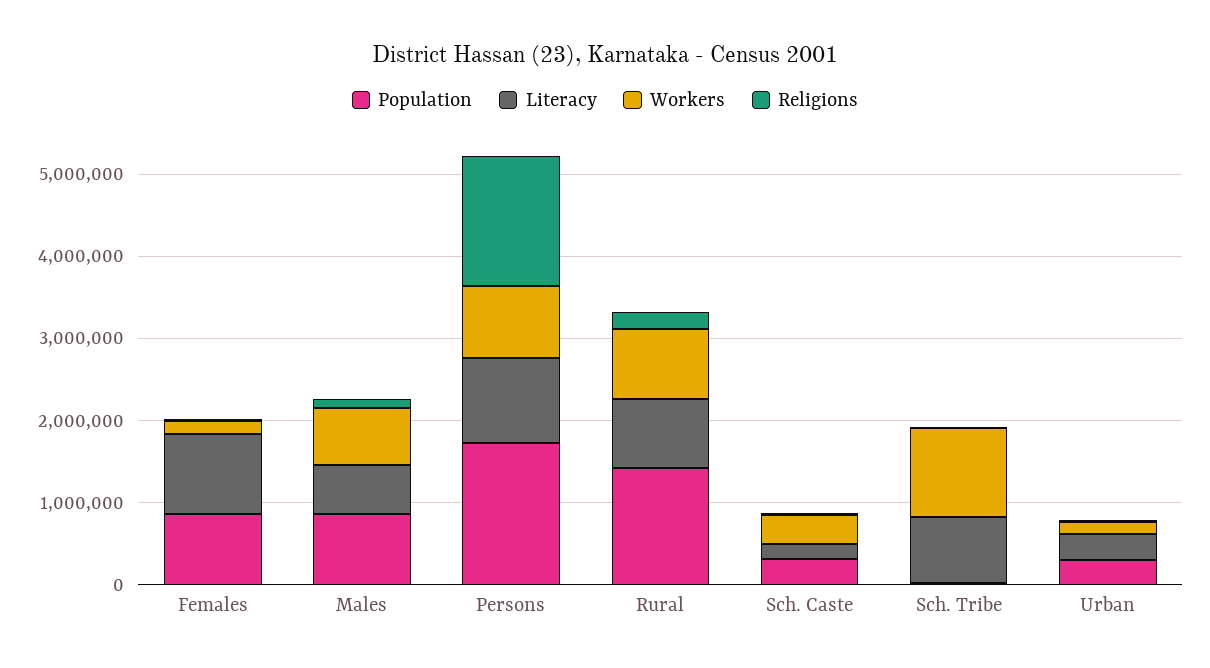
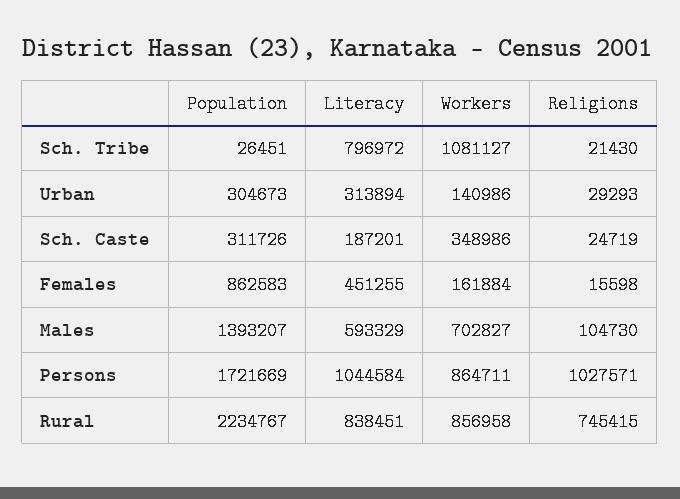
  {
    "Population": {
      "Females": 862583,
-     "Males": 800000,
+     "Males": 1393207,
      "Persons": 1721669,
-     "Rural": 1400000,
+     "Rural": 2234767,
      "Sch. Caste": 311726,
      "Sch. Tribe": 26451,
      "Urban": 304673
    },
    "Literacy": {
-     "Females": 1000000,
+     "Females": 451255,
      "Males": 593329,
      "Persons": 1044584,
      "Rural": 838451,
      "Sch. Caste": 187201,
      "Sch. Tribe": 796972,
      "Urban": 313894
    },
    "Workers": {
      "Females": 161884,
      "Males": 702827,
      "Persons": 864711,
      "Rural": 856958,
      "Sch. Caste": 348986,
      "Sch. Tribe": 1081127,
      "Urban": 140986
    },
    "Religions": {
      "Females": 15598,
      "Males": 104730,
-     "Persons": 1600000,
+     "Persons": 1027571,
-     "Rural": 200000,
+     "Rural": 745415,
      "Sch. Caste": 24719,
      "Sch. Tribe": 21430,
      "Urban": 29293
    }
  }

